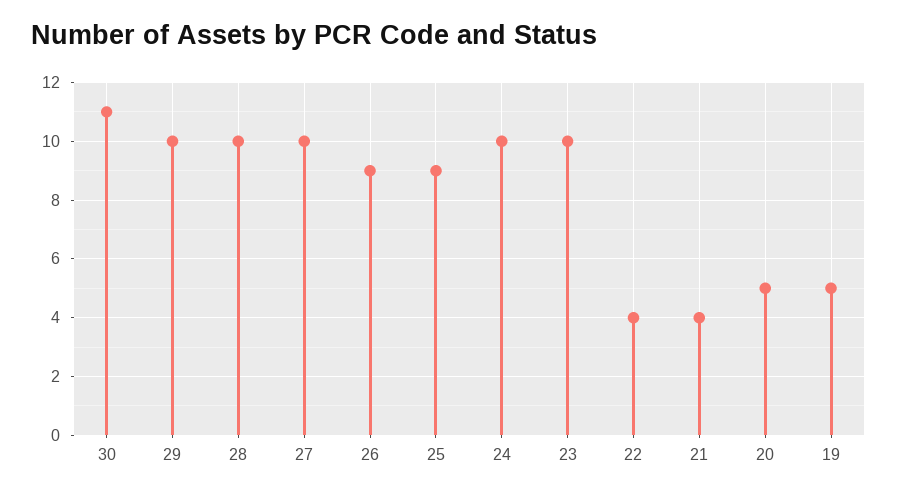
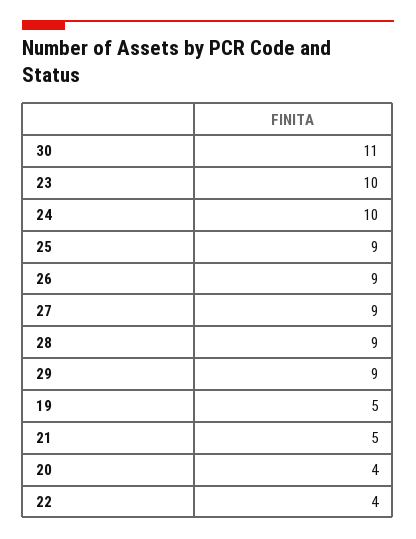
  {
    "30": 11,
-   "29": 10,
+   "29": 9,
-   "28": 10,
+   "28": 9,
-   "27": 10,
+   "27": 9,
    "26": 9,
    "25": 9,
    "24": 10,
    "23": 10,
    "22": 4,
-   "21": 4,
+   "21": 5,
-   "20": 5,
+   "20": 4,
    "19": 5
  }

